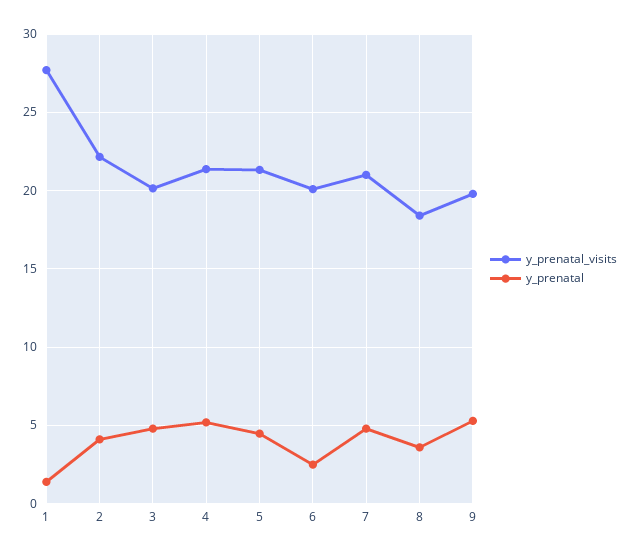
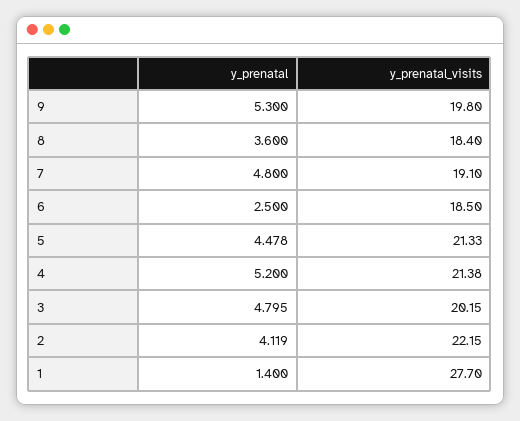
  {
    "y_prenatal_visits": {
      "1": 27.7,
      "2": 22.15,
      "3": 20.15,
      "4": 21.38,
      "5": 21.33,
-     "6": 20,
+     "6": 18.5,
-     "7": 21,
+     "7": 19.1,
      "8": 18.4,
      "9": 19.8
    },
    "y_prenatal": {
      "1": 1.4,
      "2": 4.119,
      "3": 4.795,
      "4": 5.2,
      "5": 4.478,
      "6": 2.5,
      "7": 4.8,
      "8": 3.6,
      "9": 5.3
    }
  }

